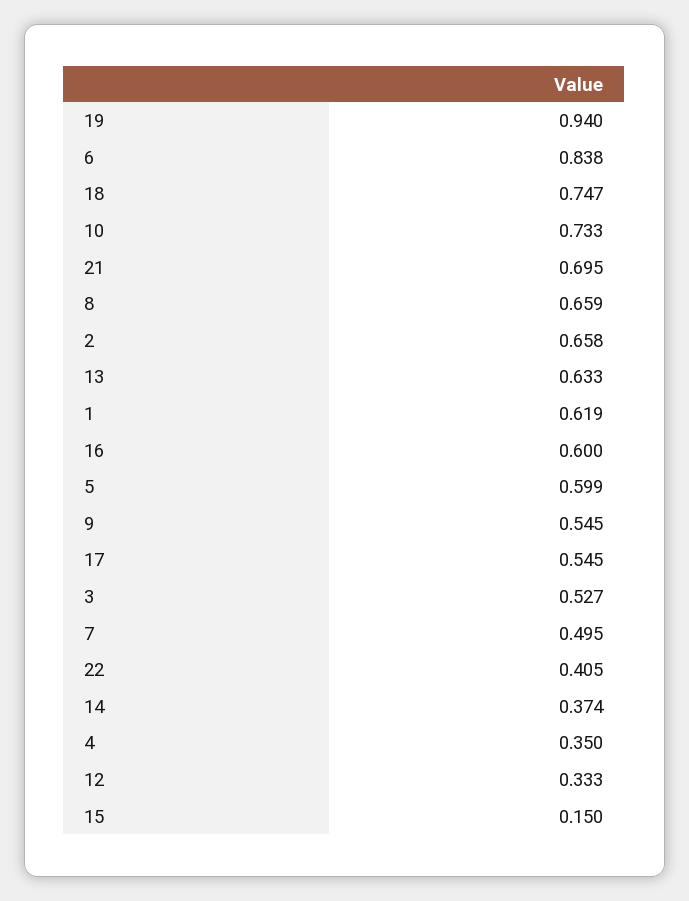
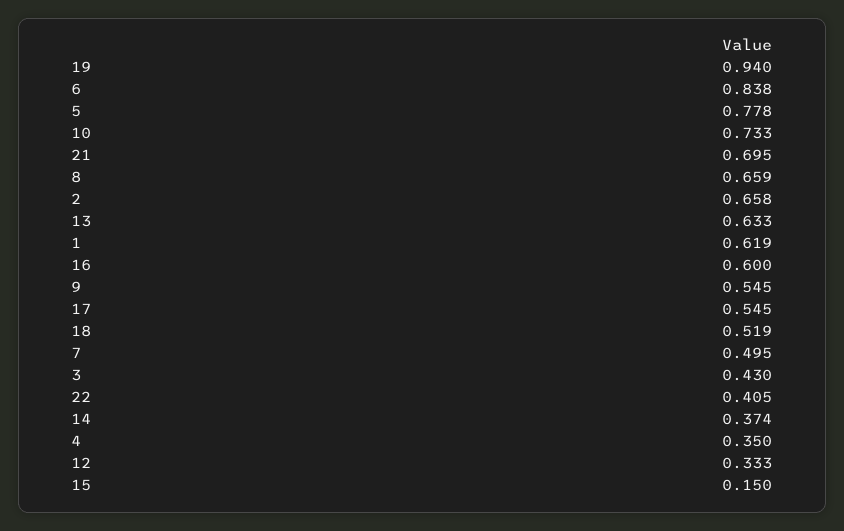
  {
    "19": 0.94,
    "6": 0.838,
-   "18": 0.747,
+   "18": 0.519,
    "10": 0.733,
    "21": 0.695,
    "8": 0.659,
    "2": 0.658,
    "13": 0.633,
    "1": 0.619,
    "16": 0.6,
-   "5": 0.599,
+   "5": 0.778,
    "9": 0.545,
    "17": 0.545,
-   "3": 0.527,
+   "3": 0.43,
    "7": 0.495,
    "22": 0.405,
    "14": 0.374,
    "4": 0.35,
    "12": 0.333,
    "15": 0.15
  }

